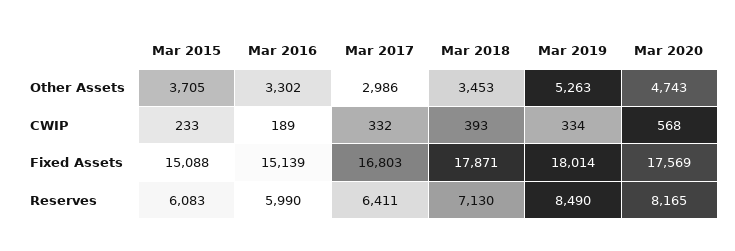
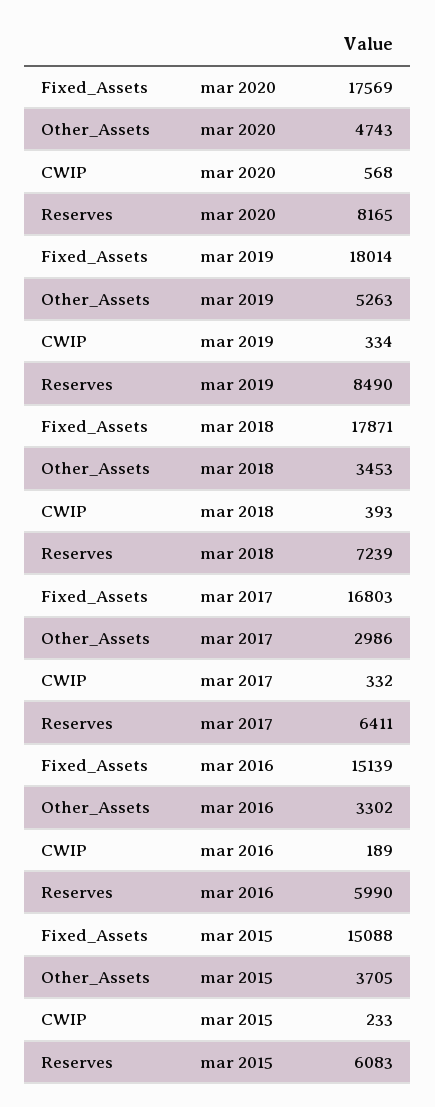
  {
    "Mar 2015": {
      "Other Assets": 3705,
      "CWIP": 233,
      "Fixed Assets": 15088,
      "Reserves": 6083
    },
    "Mar 2016": {
      "Other Assets": 3302,
      "CWIP": 189,
      "Fixed Assets": 15139,
      "Reserves": 5990
    },
    "Mar 2017": {
      "Other Assets": 2986,
      "CWIP": 332,
      "Fixed Assets": 16803,
      "Reserves": 6411
    },
    "Mar 2018": {
      "Other Assets": 3453,
      "CWIP": 393,
      "Fixed Assets": 17871,
-     "Reserves": 7130
+     "Reserves": 7239
    },
    "Mar 2019": {
      "Other Assets": 5263,
      "CWIP": 334,
      "Fixed Assets": 18014,
      "Reserves": 8490
    },
    "Mar 2020": {
      "Other Assets": 4743,
      "CWIP": 568,
      "Fixed Assets": 17569,
      "Reserves": 8165
    }
  }

